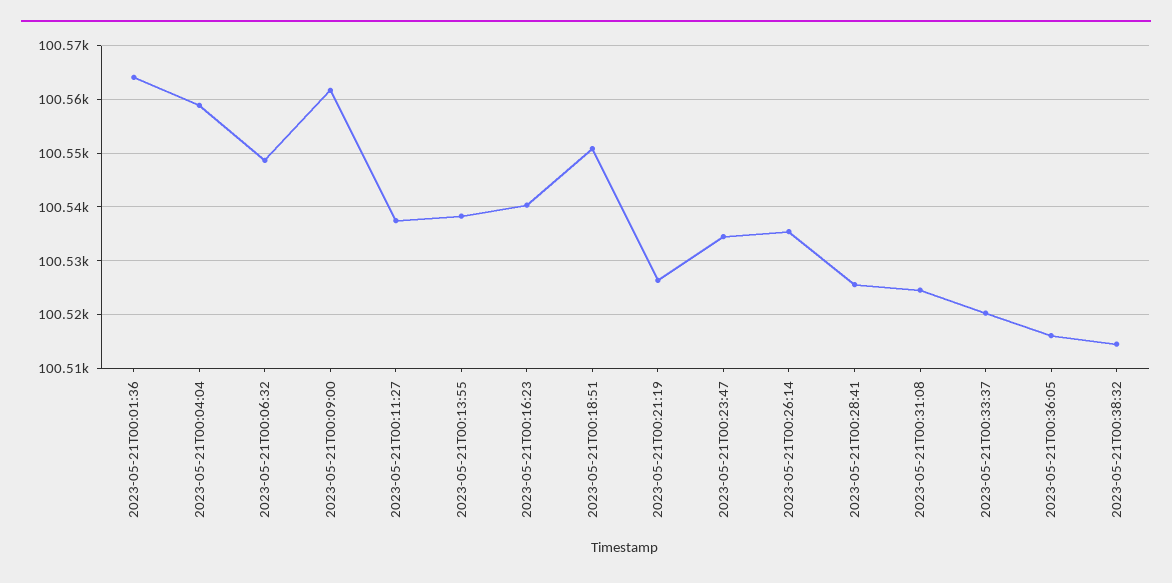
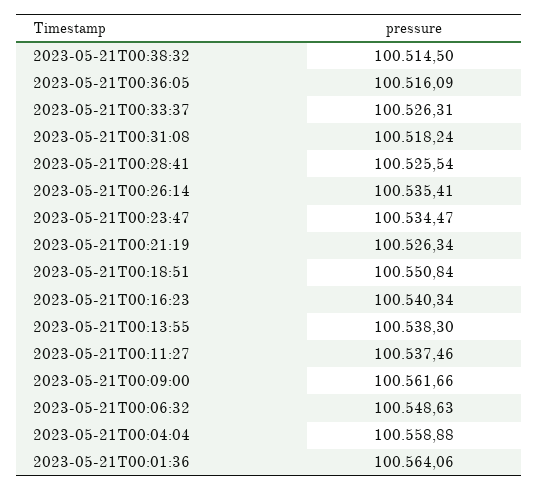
  {
    "2023-05-21T00:01:36": 100564.06,
    "2023-05-21T00:04:04": 100558.88,
    "2023-05-21T00:06:32": 100548.63,
    "2023-05-21T00:09:00": 100561.66,
    "2023-05-21T00:11:27": 100537.46,
    "2023-05-21T00:13:55": 100538.3,
    "2023-05-21T00:16:23": 100540.34,
    "2023-05-21T00:18:51": 100550.84,
    "2023-05-21T00:21:19": 100526.34,
    "2023-05-21T00:23:47": 100534.47,
    "2023-05-21T00:26:14": 100535.41,
    "2023-05-21T00:28:41": 100525.54,
-   "2023-05-21T00:31:08": 100524,
+   "2023-05-21T00:31:08": 100518.24,
-   "2023-05-21T00:33:37": 100520,
+   "2023-05-21T00:33:37": 100526.31,
    "2023-05-21T00:36:05": 100516.09,
    "2023-05-21T00:38:32": 100514.5
  }

